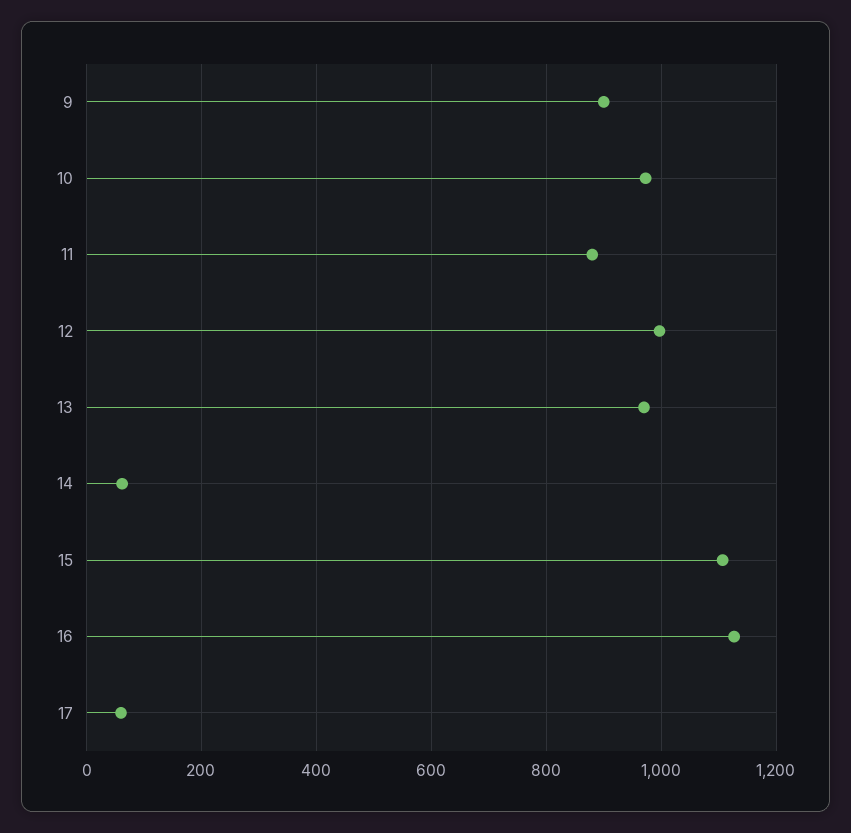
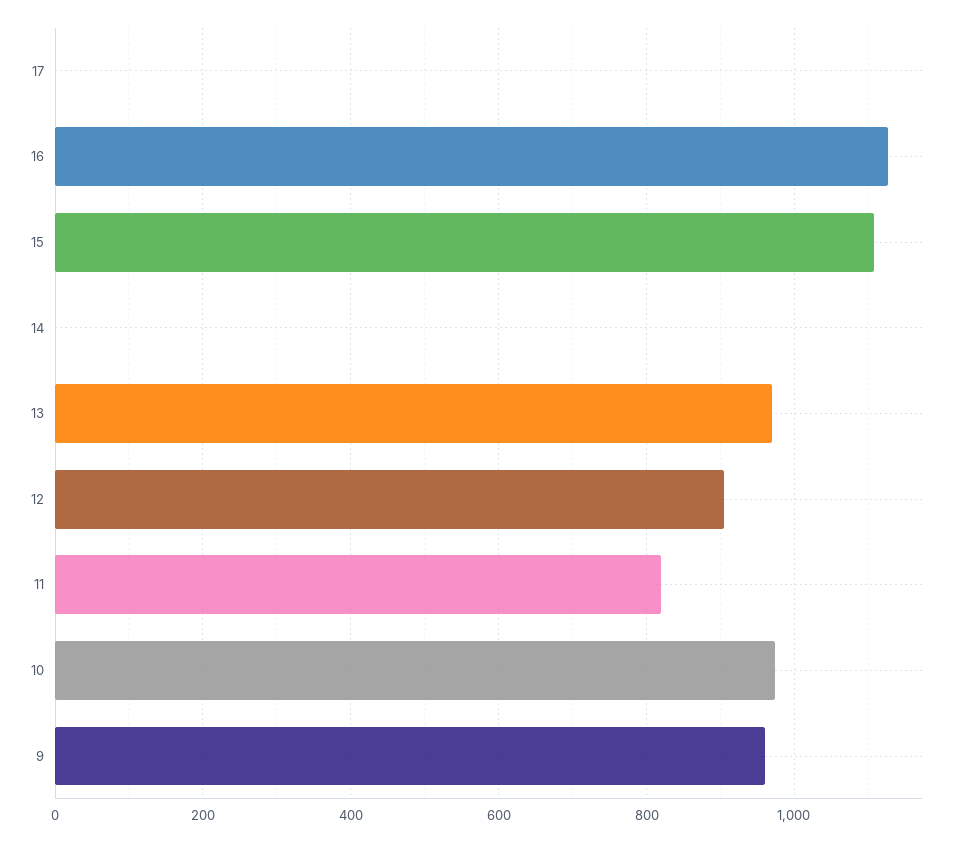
  {
-   "9": 900,
+   "9": 960,
    "10": 980,
-   "11": 880,
+   "11": 820,
-   "12": 1000,
+   "12": 900,
    "13": 980,
-   "14": 60,
+   "14": 0,
    "15": 1100,
    "16": 1120,
-   "17": 60
+   "17": 0
  }

